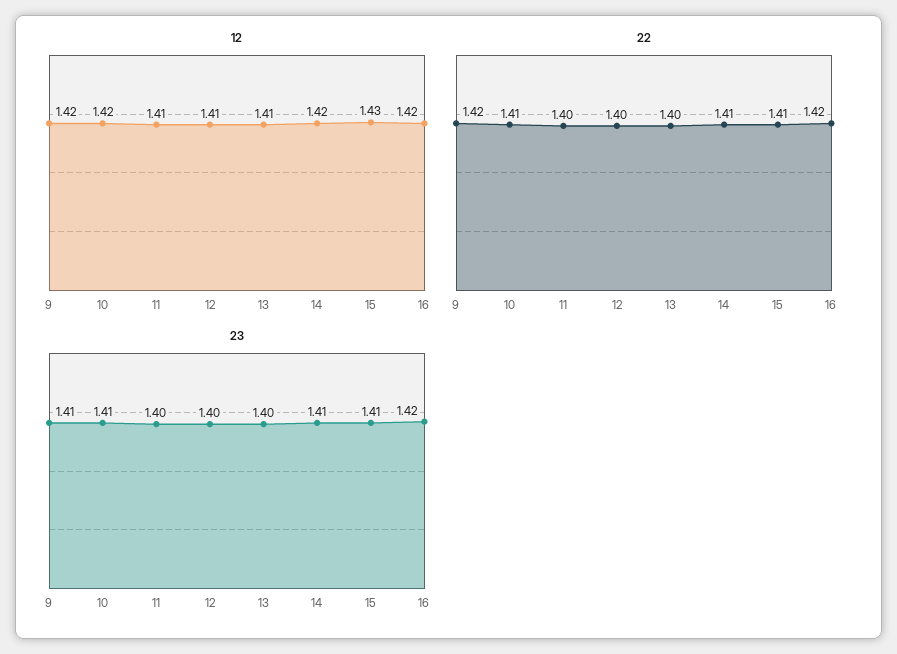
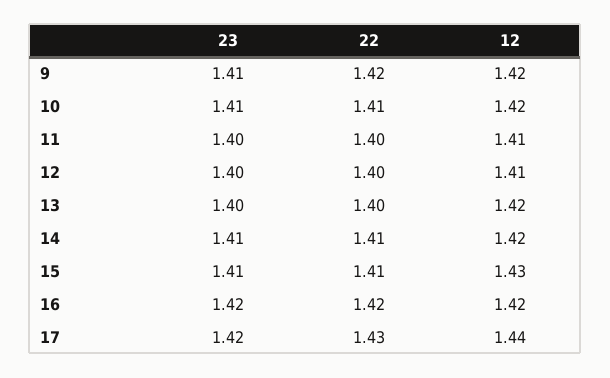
  {
    "12": {
      "9": 1.42,
      "10": 1.42,
      "11": 1.41,
      "12": 1.41,
-     "13": 1.41,
+     "13": 1.42,
      "14": 1.42,
      "15": 1.43,
-     "16": 1.42
+     "16": 1.42,
+     "17": 1.44
    },
    "22": {
      "9": 1.42,
      "10": 1.41,
      "11": 1.4,
      "12": 1.4,
      "13": 1.4,
      "14": 1.41,
      "15": 1.41,
-     "16": 1.42
+     "16": 1.42,
+     "17": 1.43
    },
    "23": {
      "9": 1.41,
      "10": 1.41,
      "11": 1.4,
      "12": 1.4,
      "13": 1.4,
      "14": 1.41,
      "15": 1.41,
-     "16": 1.42
+     "16": 1.42,
+     "17": 1.42
    }
  }

